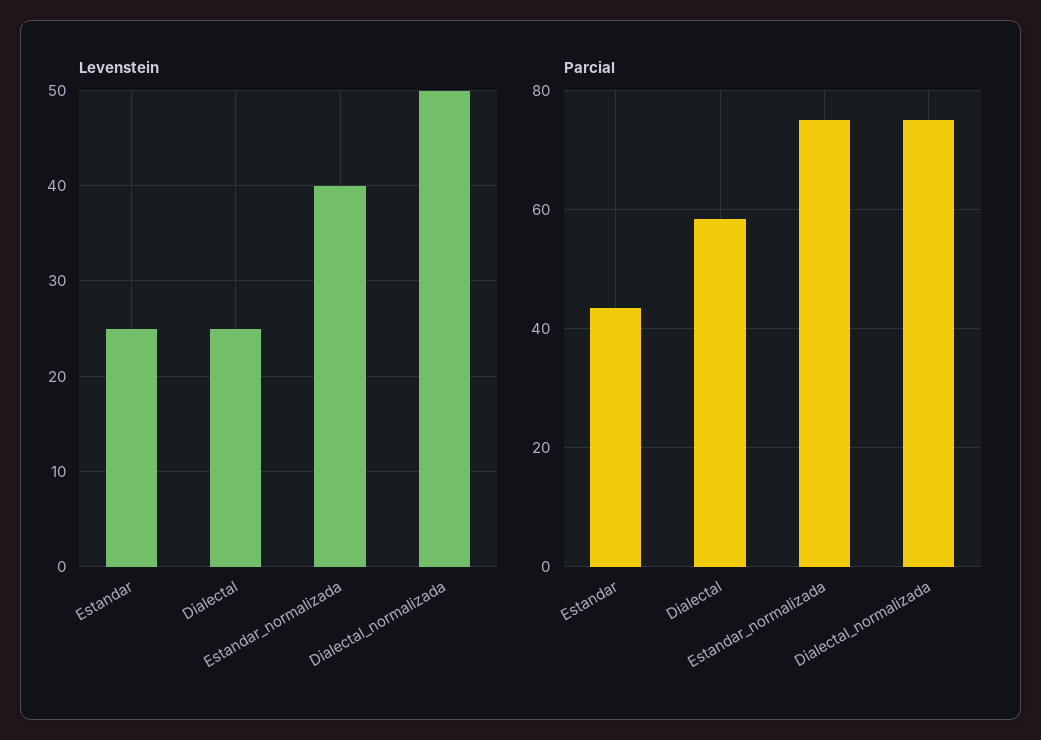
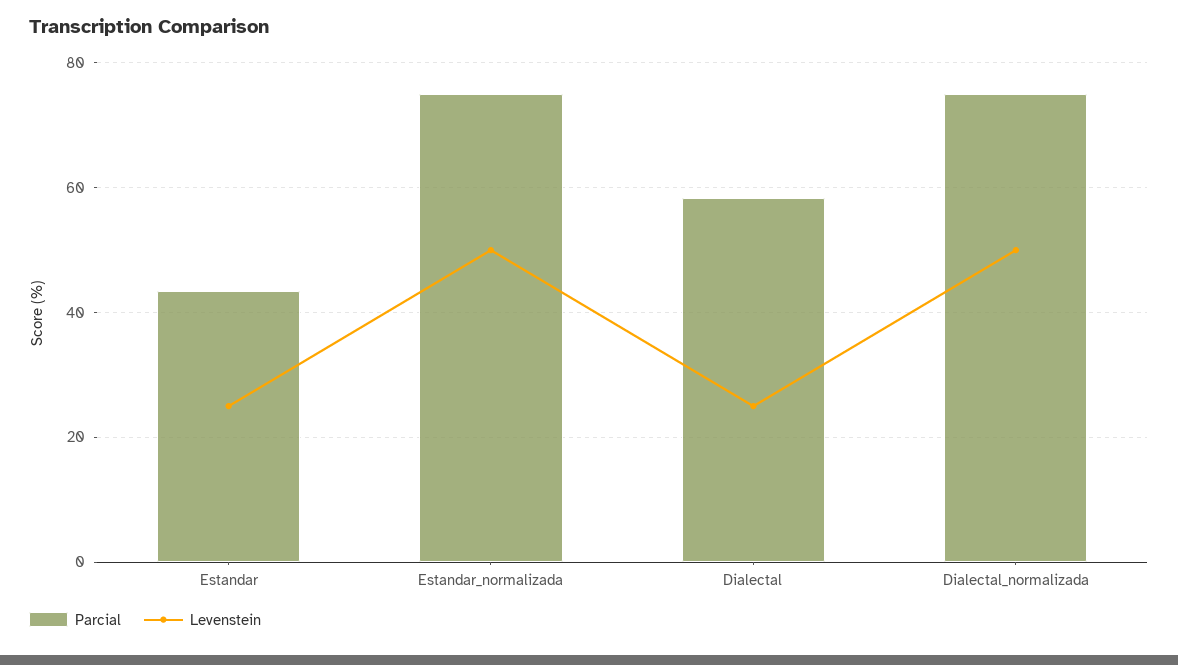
  {
    "Levenstein": {
      "Estandar": 25,
      "Dialectal": 25,
-     "Estandar_normalizada": 40,
+     "Estandar_normalizada": 50,
      "Dialectal_normalizada": 50
    },
    "Parcial": {
      "Estandar": 44,
      "Dialectal": 58,
      "Estandar_normalizada": 76,
      "Dialectal_normalizada": 76
    }
  }

